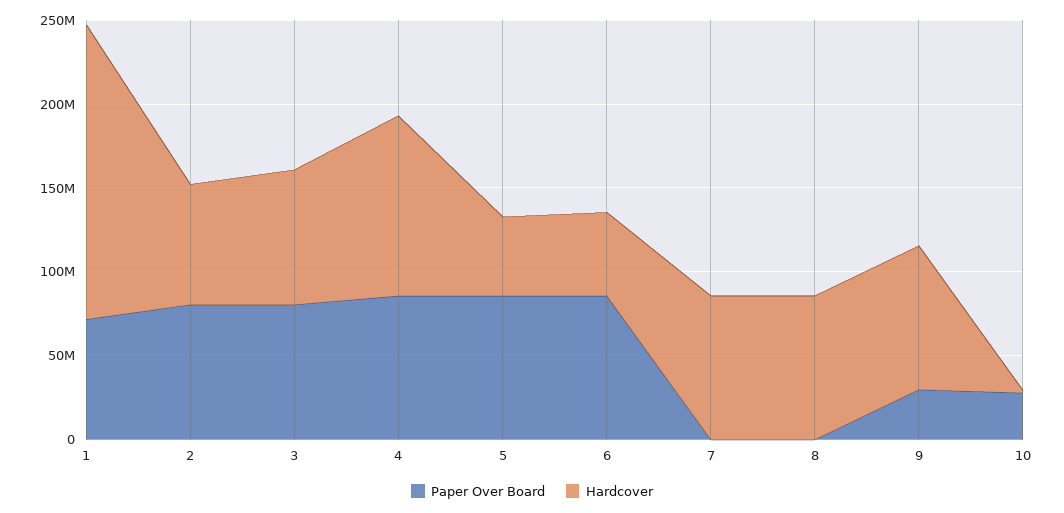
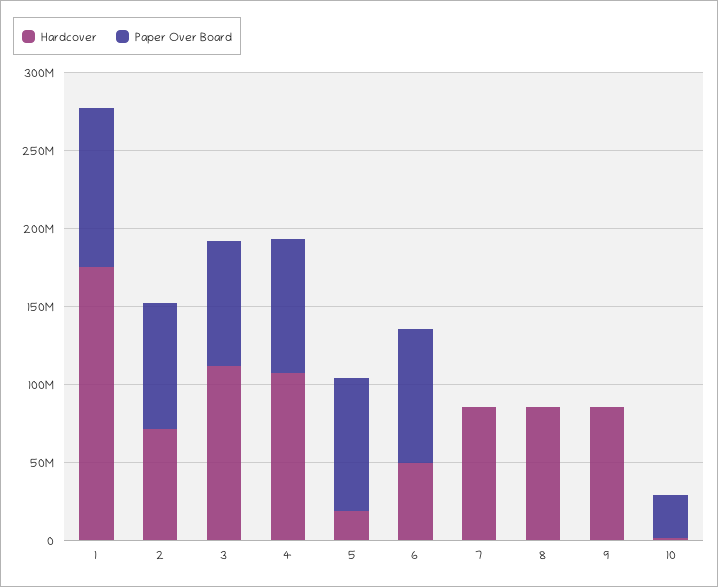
  {
    "Paper Over Board": {
-     "1": 70000000,
+     "1": 100000000,
      "2": 80000000,
      "3": 80000000,
      "4": 90000000,
      "5": 90000000,
      "6": 90000000,
      "7": 0,
      "8": 0,
-     "9": 30000000,
+     "9": 0,
      "10": 30000000
    },
    "Hardcover": {
      "1": 180000000,
      "2": 70000000,
-     "3": 80000000,
+     "3": 110000000,
      "4": 110000000,
-     "5": 50000000,
+     "5": 20000000,
      "6": 50000000,
      "7": 90000000,
      "8": 90000000,
      "9": 90000000,
      "10": 0
    }
  }

